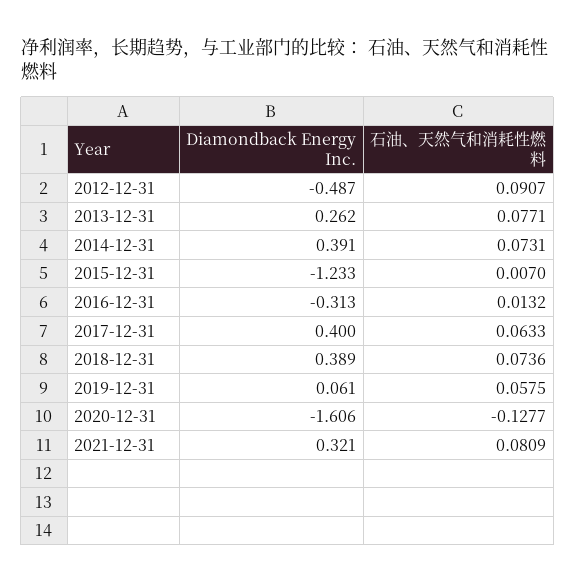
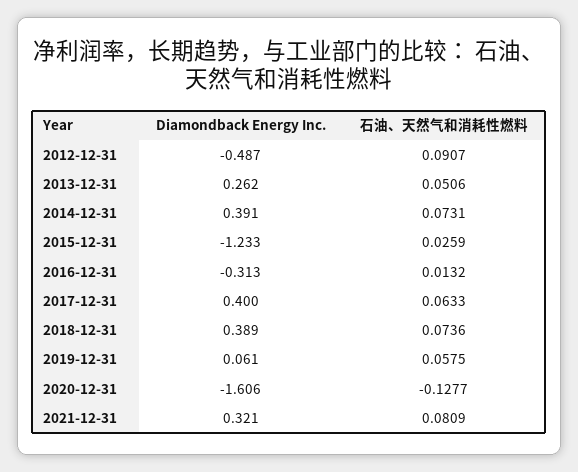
  {
    "Diamondback Energy Inc.": {
      "2012-12-31": -0.487,
      "2013-12-31": 0.262,
      "2014-12-31": 0.391,
      "2015-12-31": -1.233,
      "2016-12-31": -0.313,
      "2017-12-31": 0.4,
      "2018-12-31": 0.389,
      "2019-12-31": 0.061,
      "2020-12-31": -1.606,
      "2021-12-31": 0.321
    },
    "石油、天然气和消耗性燃料": {
      "2012-12-31": 0.0907,
-     "2013-12-31": 0.0771,
+     "2013-12-31": 0.0506,
      "2014-12-31": 0.0731,
-     "2015-12-31": 0.007,
+     "2015-12-31": 0.0259,
      "2016-12-31": 0.0132,
      "2017-12-31": 0.0633,
      "2018-12-31": 0.0736,
      "2019-12-31": 0.0575,
      "2020-12-31": -0.1277,
      "2021-12-31": 0.0809
    }
  }

